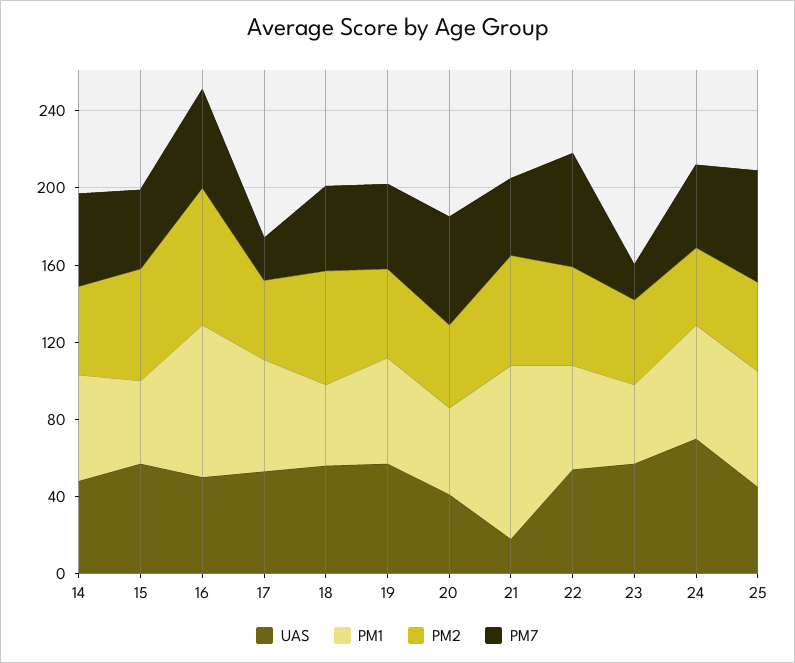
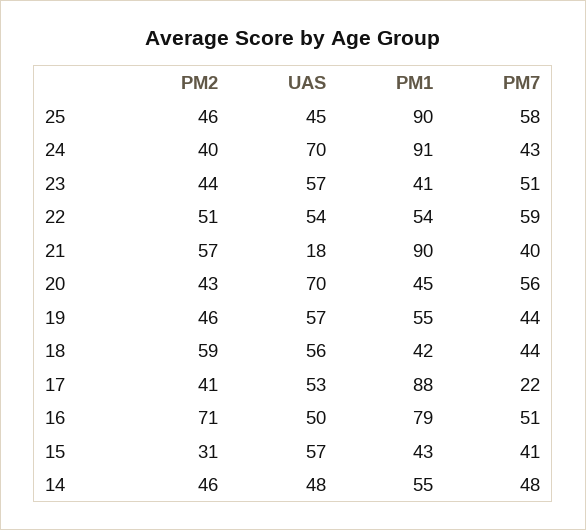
  {
    "UAS": {
      "14": 48,
      "15": 57,
      "16": 50,
      "17": 53,
      "18": 56,
      "19": 57,
-     "20": 40,
+     "20": 70,
      "21": 18,
      "22": 54,
      "23": 57,
      "24": 70,
      "25": 45
    },
    "PM1": {
      "14": 55,
      "15": 43,
      "16": 79,
-     "17": 60,
+     "17": 88,
      "18": 42,
      "19": 55,
      "20": 45,
      "21": 90,
      "22": 54,
      "23": 41,
-     "24": 60,
+     "24": 91,
-     "25": 60
+     "25": 90
    },
    "PM2": {
      "14": 46,
-     "15": 60,
+     "15": 31,
      "16": 71,
      "17": 41,
      "18": 59,
      "19": 46,
      "20": 43,
      "21": 57,
      "22": 51,
      "23": 44,
      "24": 40,
      "25": 46
    },
    "PM7": {
      "14": 48,
      "15": 41,
      "16": 51,
      "17": 22,
      "18": 44,
      "19": 44,
      "20": 56,
      "21": 40,
      "22": 59,
-     "23": 20,
+     "23": 51,
      "24": 43,
      "25": 58
    }
  }

